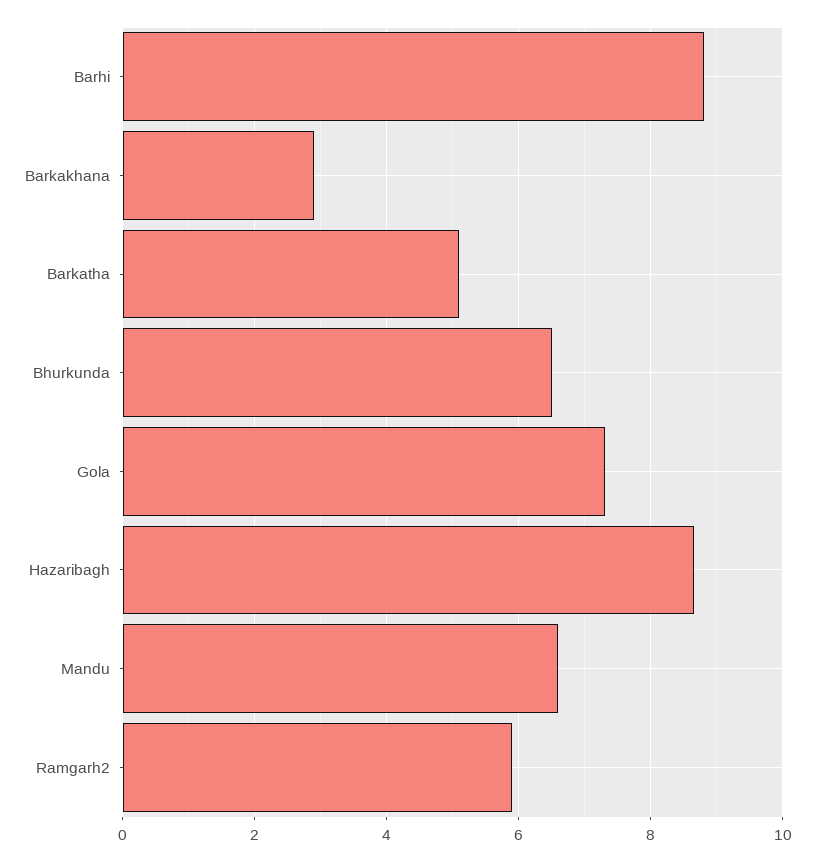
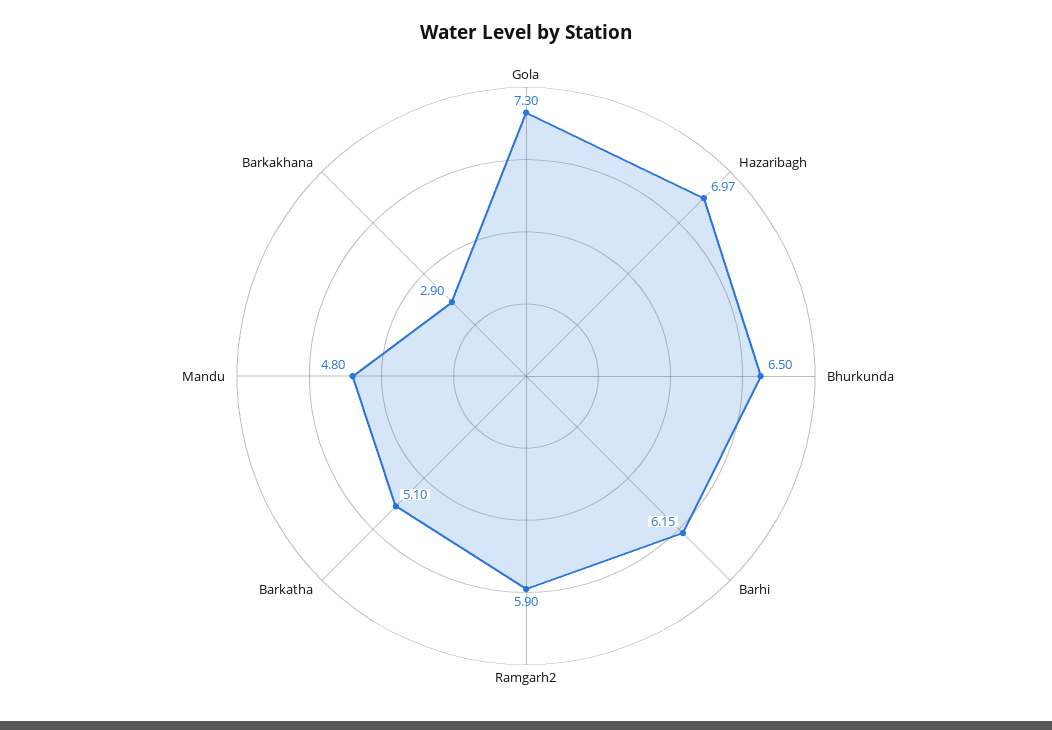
  {
-   "Barhi": 8.8,
+   "Barhi": 6.15,
    "Barkakhana": 2.9,
    "Barkatha": 5.1,
    "Bhurkunda": 6.5,
    "Gola": 7.3,
-   "Hazaribagh": 8.6,
+   "Hazaribagh": 6.97,
-   "Mandu": 6.6,
+   "Mandu": 4.8,
    "Ramgarh2": 5.9
  }

